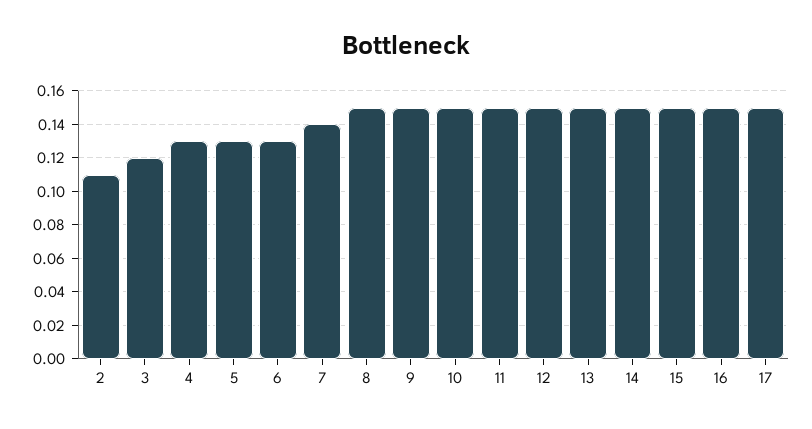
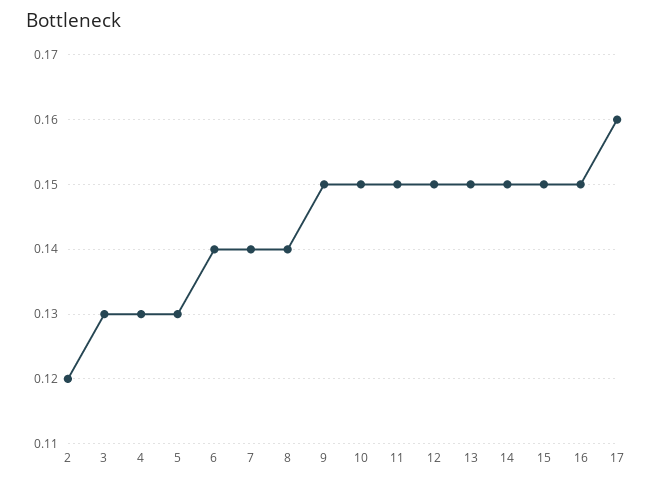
  {
-   "2": 0.11,
+   "2": 0.12,
-   "3": 0.12,
+   "3": 0.13,
    "4": 0.13,
    "5": 0.13,
-   "6": 0.13,
+   "6": 0.14,
    "7": 0.14,
-   "8": 0.15,
+   "8": 0.14,
    "9": 0.15,
    "10": 0.15,
    "11": 0.15,
    "12": 0.15,
    "13": 0.15,
    "14": 0.15,
    "15": 0.15,
    "16": 0.15,
-   "17": 0.15
+   "17": 0.16
  }

